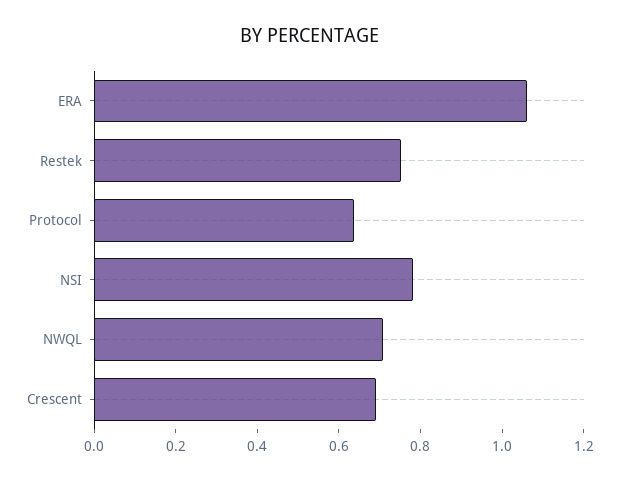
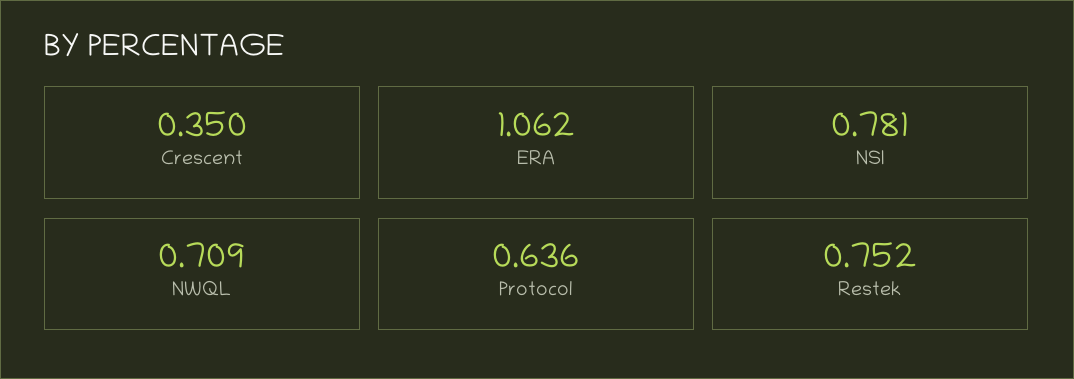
  {
    "ERA": 1.062,
    "Restek": 0.752,
    "Protocol": 0.636,
    "NSI": 0.781,
    "NWQL": 0.709,
-   "Crescent": 0.7
+   "Crescent": 0.35
  }

